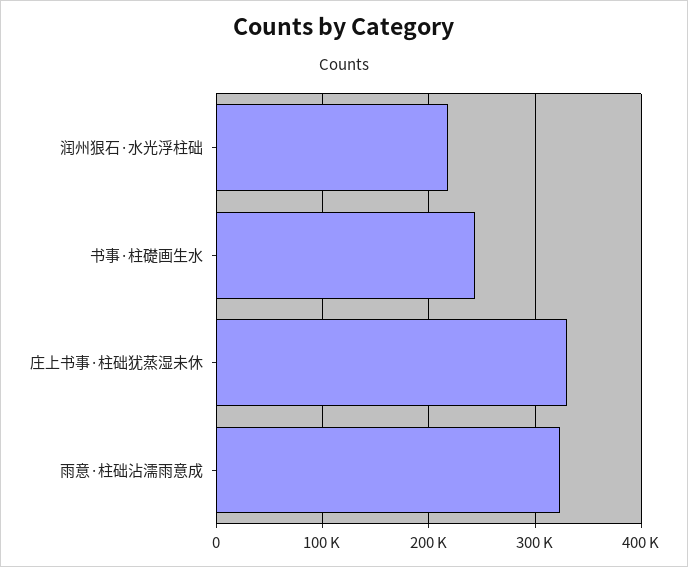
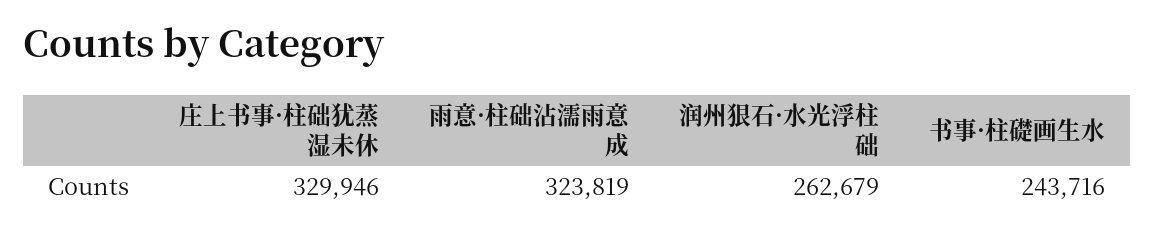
  {
-   "润州狠石·水光浮柱础": 220000,
+   "润州狠石·水光浮柱础": 262679,
    "书事·柱礎画生水": 243716,
    "庄上书事·柱础犹蒸湿未休": 329946,
    "雨意·柱础沾濡雨意成": 323819
  }

